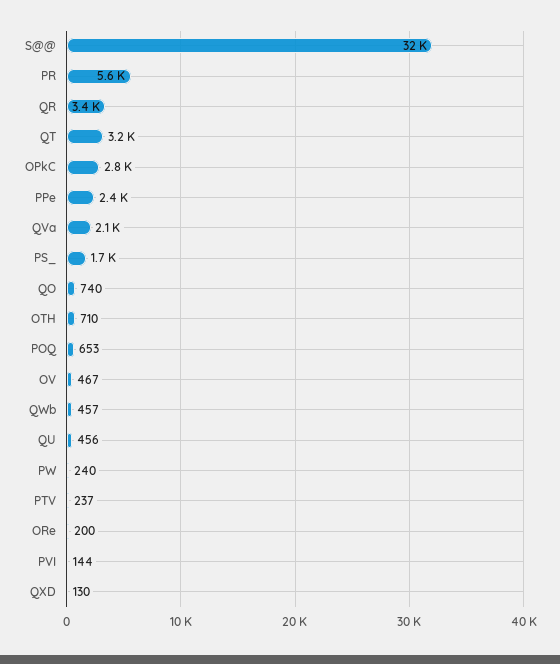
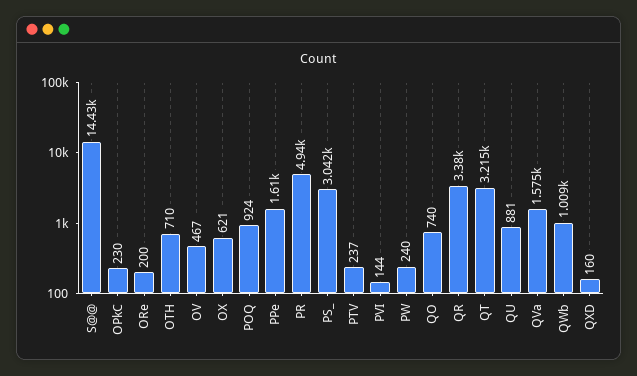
  {
-   "S@@": 32000,
+   "S@@": 14430,
-   "PR": 5600,
+   "PR": 4940,
    "QR": 3380,
    "QT": 3215,
-   "OPkC": 2800,
+   "OPkC": 230,
-   "PPe": 2400,
+   "PPe": 1610,
-   "QVa": 2100,
+   "QVa": 1575,
-   "PS_": 1700,
+   "PS_": 3042,
    "QO": 740,
    "OTH": 710,
-   "POQ": 653,
+   "POQ": 924,
    "OV": 467,
-   "QWb": 457,
+   "QWb": 1009,
-   "QU": 456,
+   "QU": 881,
    "PW": 240,
    "PTV": 237,
    "ORe": 200,
    "PVI": 144,
-   "QXD": 130
+   "QXD": 160,
+   "OX": 621
  }

